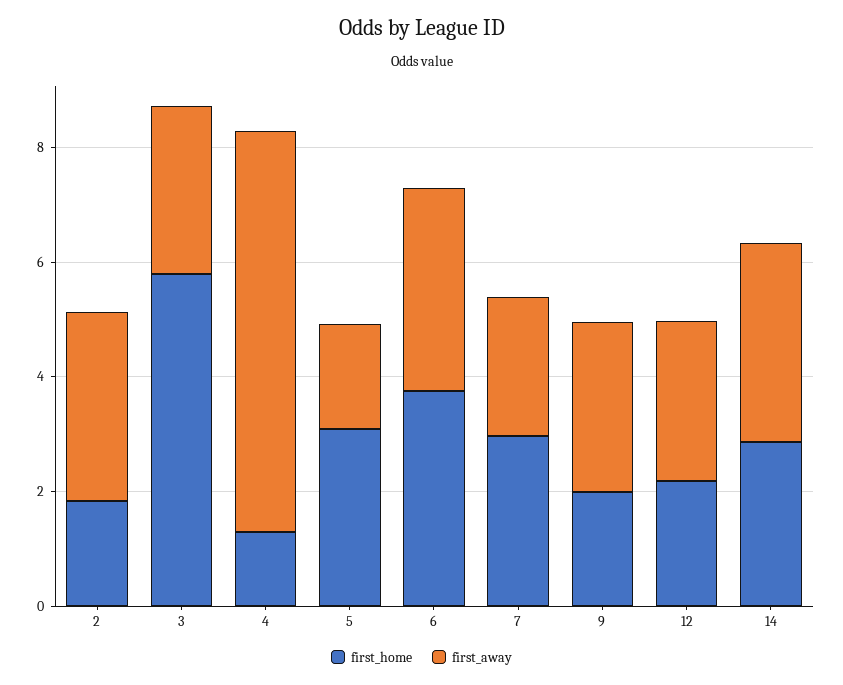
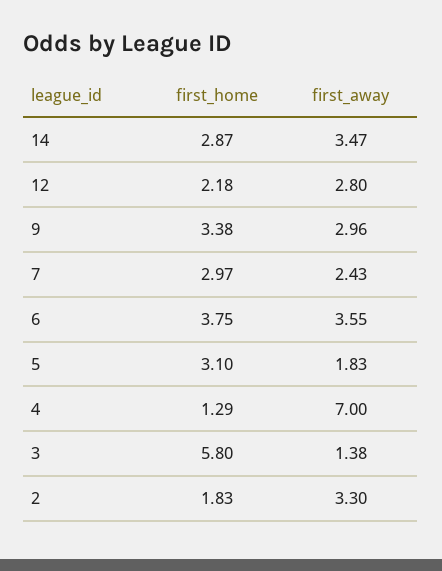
  {
    "first_home": {
      "2": 1.83,
      "3": 5.8,
      "4": 1.29,
      "5": 3.1,
      "6": 3.75,
      "7": 2.97,
-     "9": 2,
+     "9": 3.38,
      "12": 2.18,
      "14": 2.87
    },
    "first_away": {
      "2": 3.3,
-     "3": 3,
+     "3": 1.38,
      "4": 7,
      "5": 1.83,
      "6": 3.55,
      "7": 2.43,
      "9": 2.96,
      "12": 2.8,
      "14": 3.47
    }
  }

